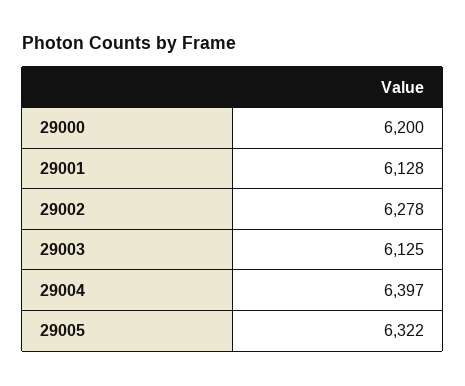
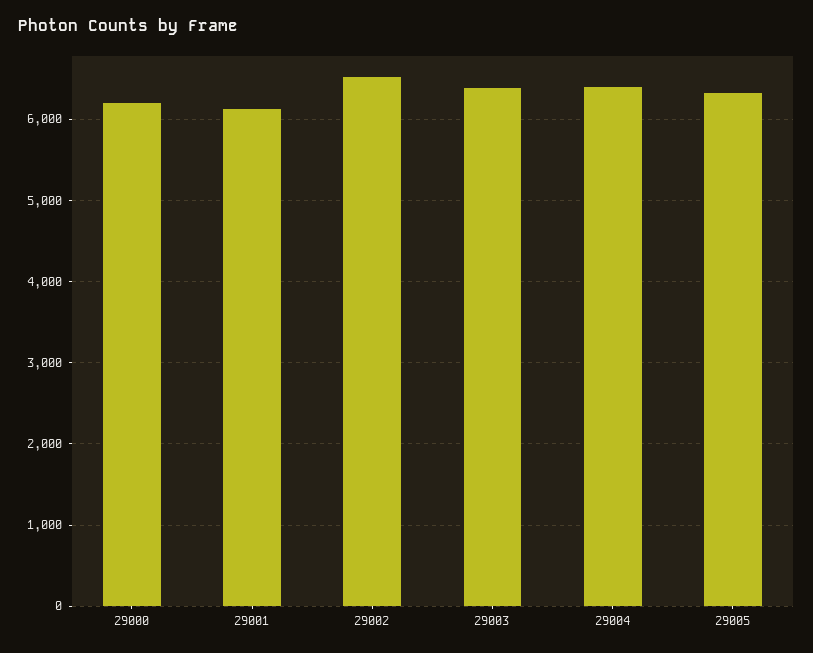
  {
    "29000": 6200,
    "29001": 6128,
-   "29002": 6278,
+   "29002": 6500,
-   "29003": 6125,
+   "29003": 6400,
    "29004": 6397,
    "29005": 6322
  }

